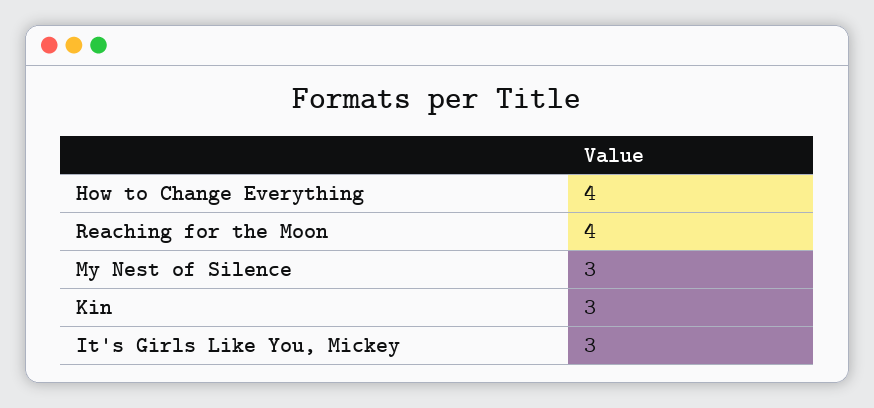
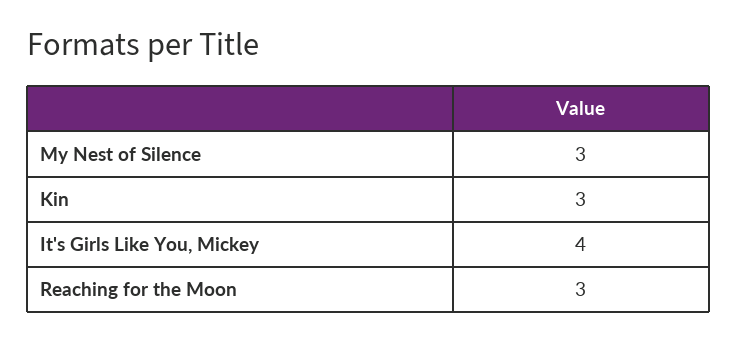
  {
-   "How to Change Everything": 4,
-   "Reaching for the Moon": 4,
+   "Reaching for the Moon": 3,
    "My Nest of Silence": 3,
    "Kin": 3,
-   "It's Girls Like You, Mickey": 3
+   "It's Girls Like You, Mickey": 4
  }

